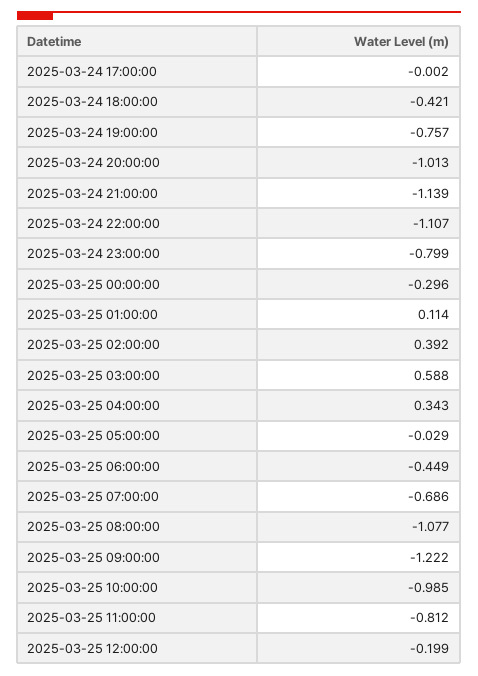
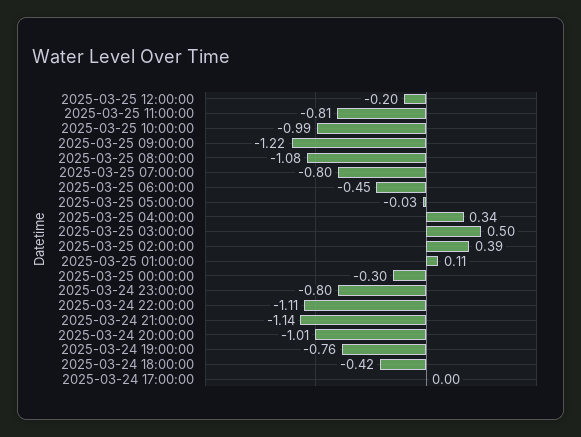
  {
    "2025-03-24 17:00:00": -0.002,
    "2025-03-24 18:00:00": -0.421,
    "2025-03-24 19:00:00": -0.757,
    "2025-03-24 20:00:00": -1.013,
    "2025-03-24 21:00:00": -1.139,
    "2025-03-24 22:00:00": -1.107,
    "2025-03-24 23:00:00": -0.799,
    "2025-03-25 00:00:00": -0.296,
    "2025-03-25 01:00:00": 0.114,
    "2025-03-25 02:00:00": 0.392,
-   "2025-03-25 03:00:00": 0.588,
+   "2025-03-25 03:00:00": 0.5,
    "2025-03-25 04:00:00": 0.343,
    "2025-03-25 05:00:00": -0.029,
    "2025-03-25 06:00:00": -0.449,
-   "2025-03-25 07:00:00": -0.686,
+   "2025-03-25 07:00:00": -0.8,
    "2025-03-25 08:00:00": -1.077,
    "2025-03-25 09:00:00": -1.222,
    "2025-03-25 10:00:00": -0.985,
    "2025-03-25 11:00:00": -0.812,
    "2025-03-25 12:00:00": -0.199
  }

